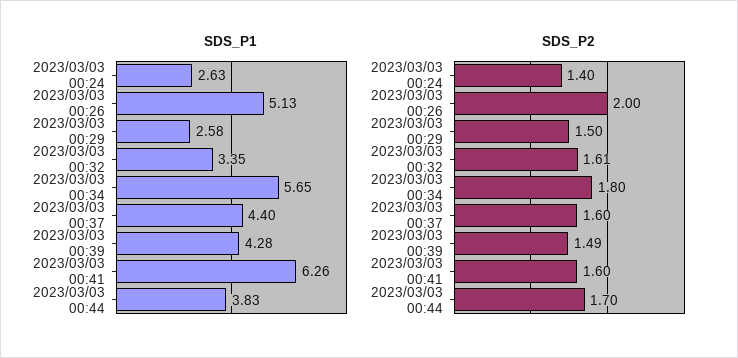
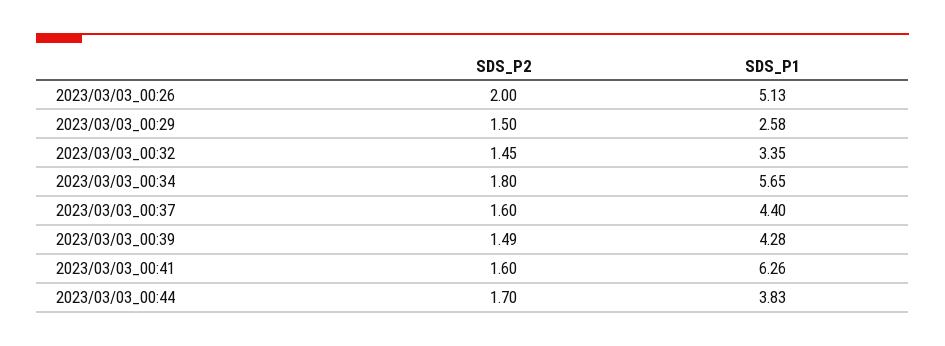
  {
    "SDS_P1": {
-     "2023/03/03 00:24": 2.63,
      "2023/03/03 00:26": 5.13,
      "2023/03/03 00:29": 2.58,
      "2023/03/03 00:32": 3.35,
      "2023/03/03 00:34": 5.65,
      "2023/03/03 00:37": 4.4,
      "2023/03/03 00:39": 4.28,
      "2023/03/03 00:41": 6.26,
      "2023/03/03 00:44": 3.83
    },
    "SDS_P2": {
-     "2023/03/03 00:24": 1.4,
      "2023/03/03 00:26": 2,
      "2023/03/03 00:29": 1.5,
-     "2023/03/03 00:32": 1.61,
+     "2023/03/03 00:32": 1.45,
      "2023/03/03 00:34": 1.8,
      "2023/03/03 00:37": 1.6,
      "2023/03/03 00:39": 1.49,
      "2023/03/03 00:41": 1.6,
      "2023/03/03 00:44": 1.7
    }
  }

